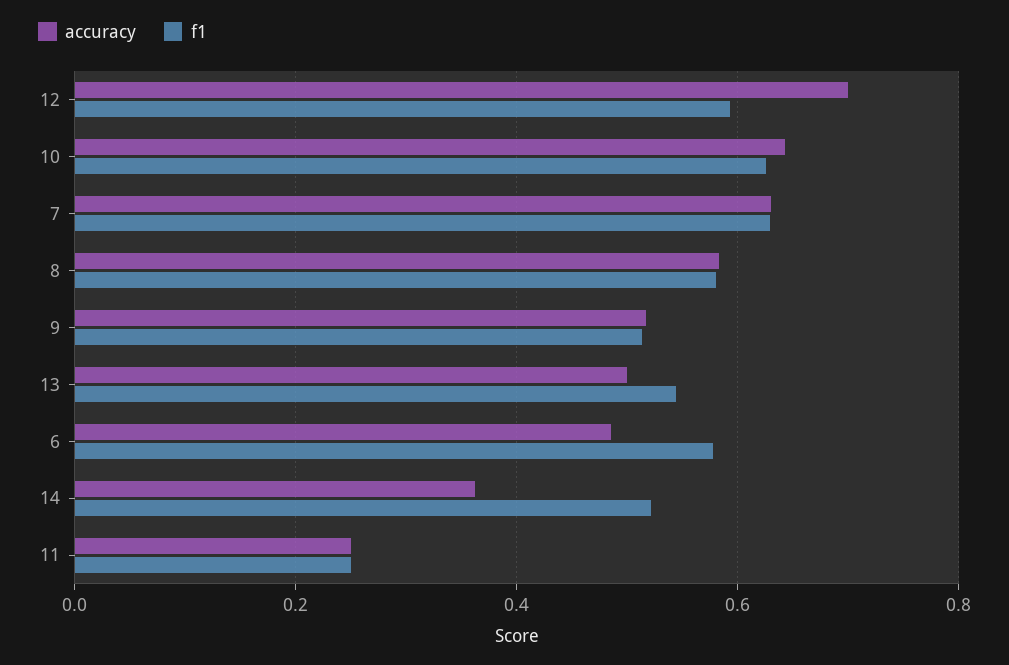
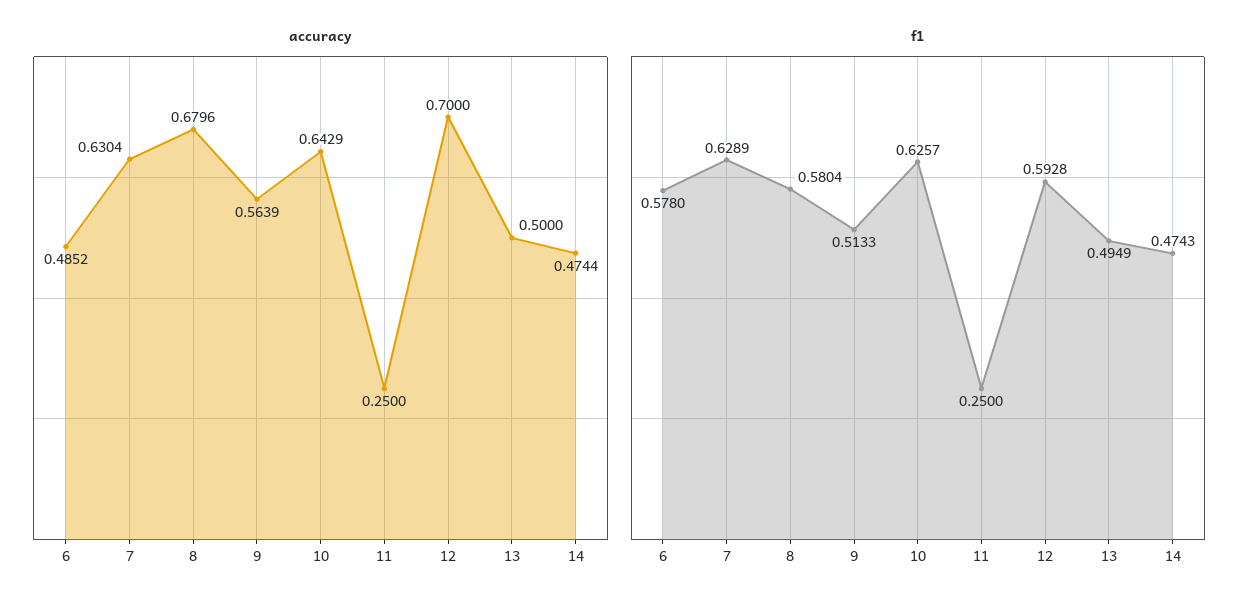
  {
    "accuracy": {
      "12": 0.7,
      "10": 0.6429,
      "7": 0.6304,
-     "8": 0.58,
+     "8": 0.6796,
-     "9": 0.52,
+     "9": 0.5639,
      "13": 0.5,
      "6": 0.4852,
-     "14": 0.36,
+     "14": 0.4744,
      "11": 0.25
    },
    "f1": {
      "12": 0.5928,
      "10": 0.6257,
      "7": 0.6289,
      "8": 0.5804,
      "9": 0.5133,
-     "13": 0.54,
+     "13": 0.4949,
      "6": 0.578,
-     "14": 0.52,
+     "14": 0.4743,
      "11": 0.25
    }
  }

